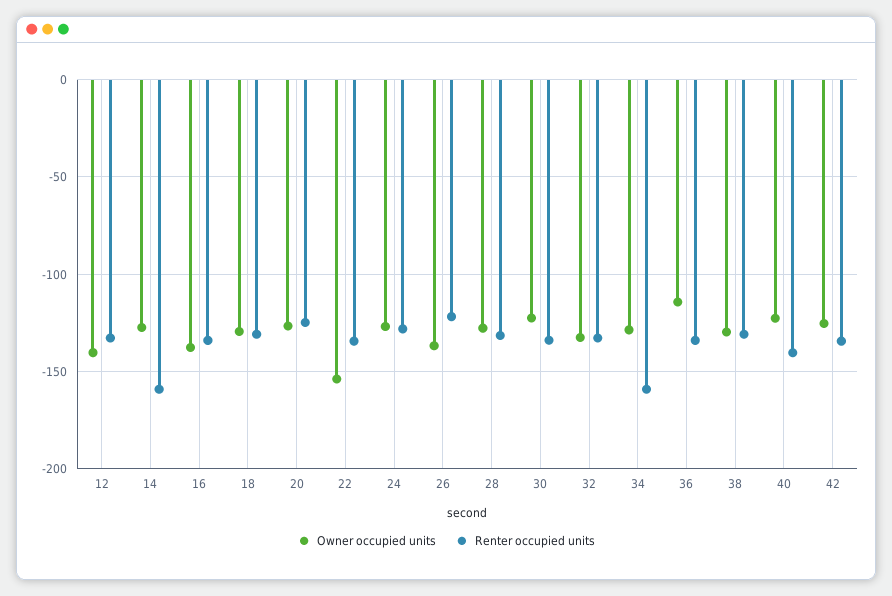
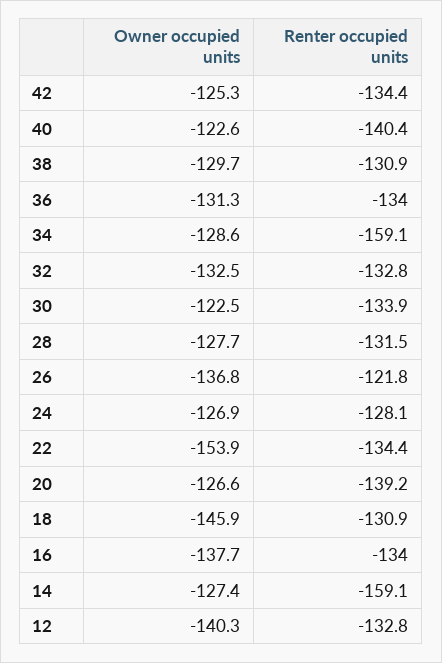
  {
    "Owner occupied units": {
      "12": -140.3,
      "14": -127.4,
      "16": -137.7,
-     "18": -130,
+     "18": -145.9,
      "20": -126.6,
      "22": -153.9,
      "24": -126.9,
      "26": -136.8,
      "28": -127.7,
      "30": -122.5,
      "32": -132.5,
      "34": -128.6,
-     "36": -115,
+     "36": -131.3,
      "38": -129.7,
      "40": -122.6,
      "42": -125.3
    },
    "Renter occupied units": {
      "12": -132.8,
      "14": -159.1,
      "16": -134,
      "18": -130.9,
-     "20": -125,
+     "20": -139.2,
      "22": -134.4,
      "24": -128.1,
      "26": -121.8,
      "28": -131.5,
      "30": -133.9,
      "32": -132.8,
      "34": -159.1,
      "36": -134,
      "38": -130.9,
      "40": -140.4,
      "42": -134.4
    }
  }

